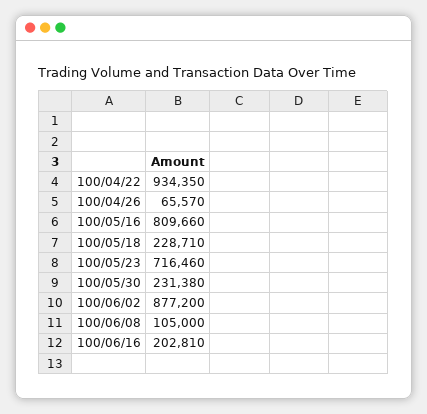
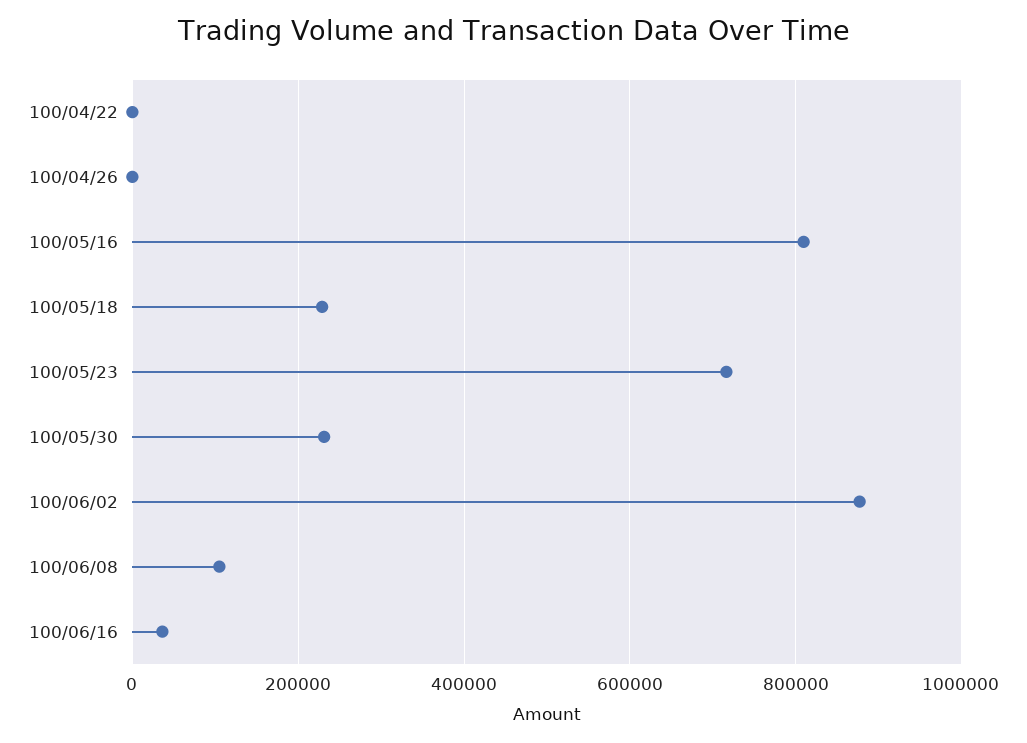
  {
-   "100/04/22": 934350,
+   "100/04/22": 0,
-   "100/04/26": 65570,
+   "100/04/26": 0,
    "100/05/16": 809660,
    "100/05/18": 228710,
    "100/05/23": 716460,
    "100/05/30": 231380,
    "100/06/02": 877200,
    "100/06/08": 105000,
-   "100/06/16": 202810
+   "100/06/16": 40000
  }

